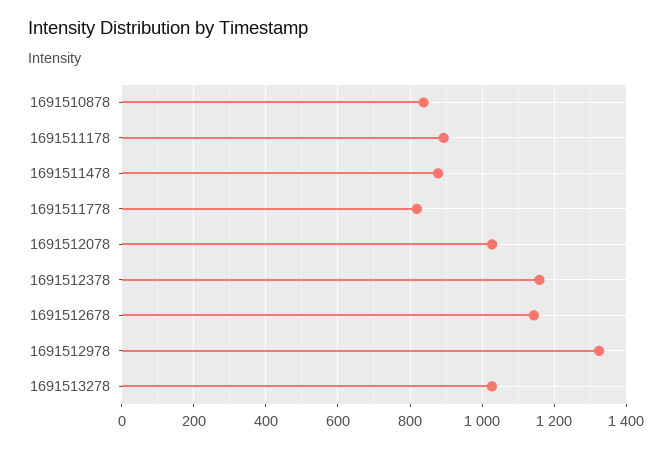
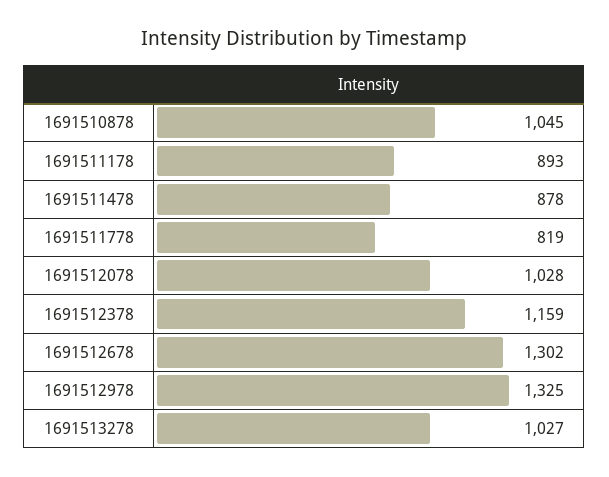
  {
-   "1691510878": 840,
+   "1691510878": 1045,
    "1691511178": 893,
    "1691511478": 878,
    "1691511778": 819,
    "1691512078": 1028,
    "1691512378": 1159,
-   "1691512678": 1140,
+   "1691512678": 1302,
    "1691512978": 1325,
    "1691513278": 1027
  }

